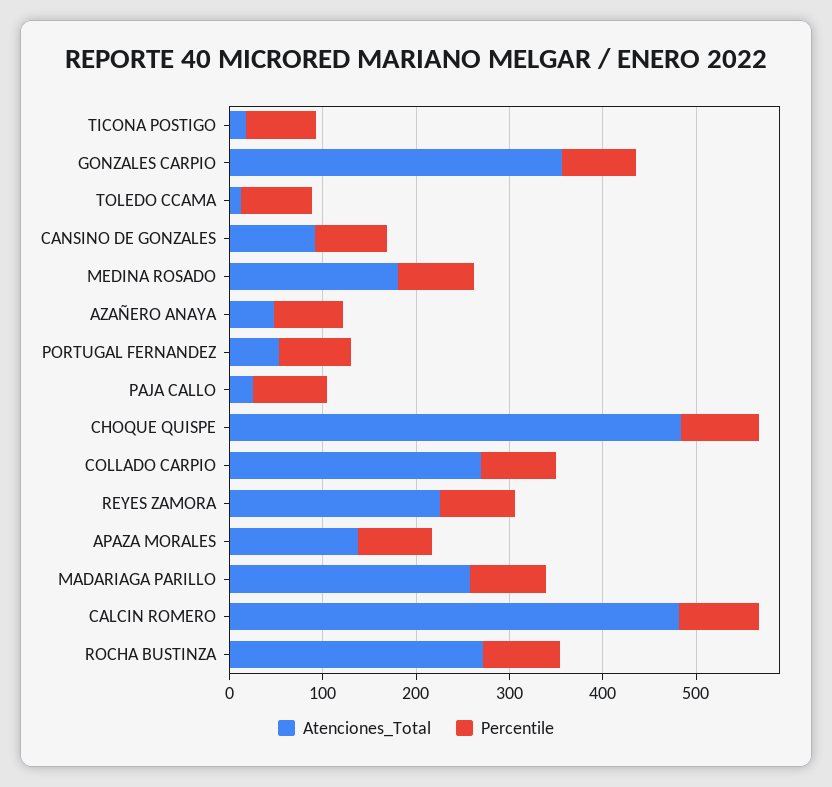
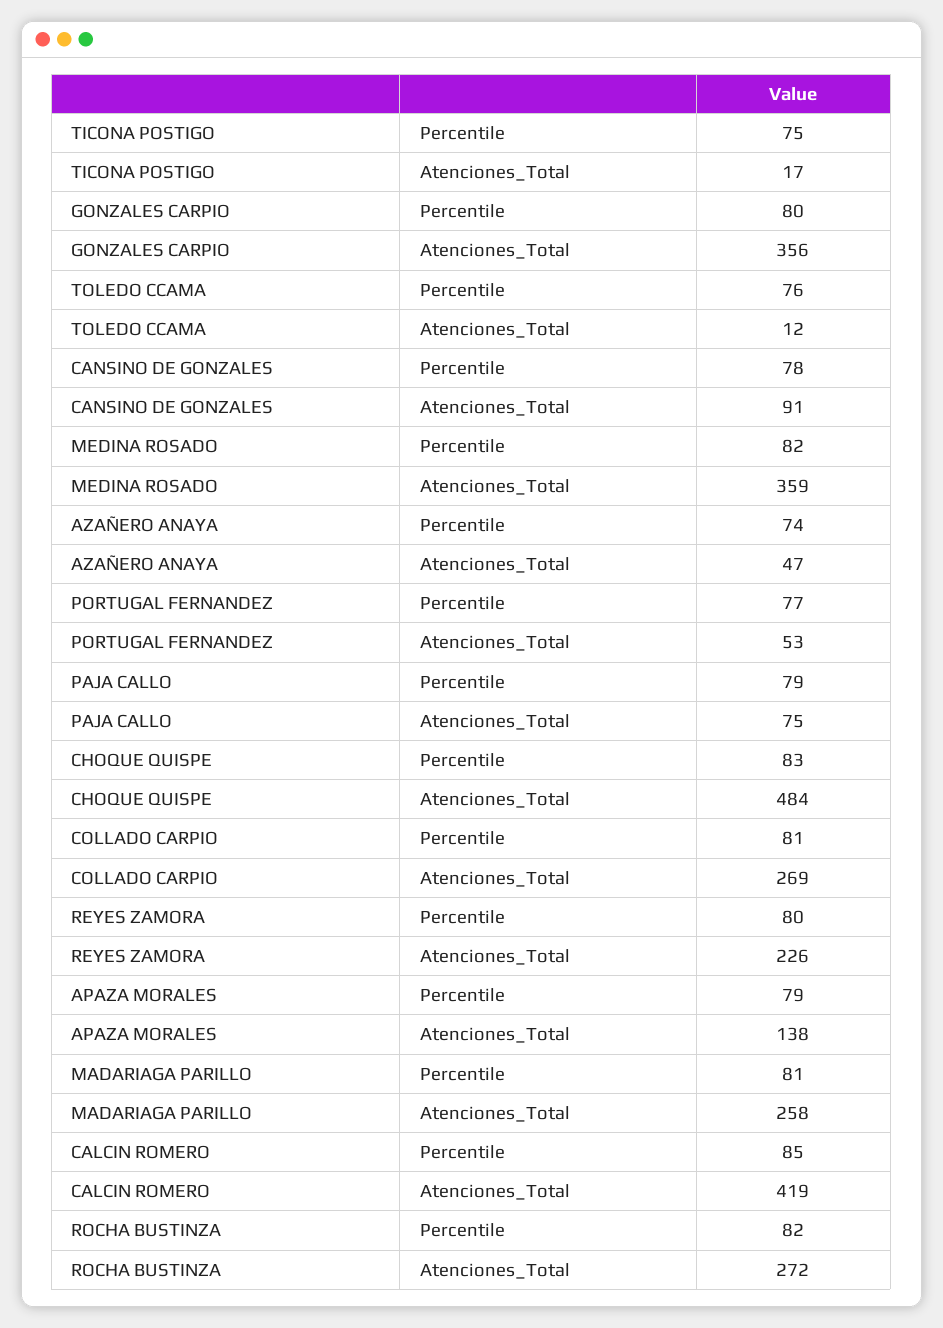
  {
    "Atenciones_Total": {
      "TICONA POSTIGO": 17,
      "GONZALES CARPIO": 356,
      "TOLEDO CCAMA": 12,
      "CANSINO DE GONZALES": 91,
-     "MEDINA ROSADO": 180,
+     "MEDINA ROSADO": 359,
      "AZAÑERO ANAYA": 47,
      "PORTUGAL FERNANDEZ": 53,
-     "PAJA CALLO": 20,
+     "PAJA CALLO": 75,
      "CHOQUE QUISPE": 484,
      "COLLADO CARPIO": 269,
      "REYES ZAMORA": 226,
      "APAZA MORALES": 138,
      "MADARIAGA PARILLO": 258,
-     "CALCIN ROMERO": 480,
+     "CALCIN ROMERO": 419,
      "ROCHA BUSTINZA": 272
    },
    "Percentile": {
      "TICONA POSTIGO": 75,
      "GONZALES CARPIO": 80,
      "TOLEDO CCAMA": 76,
      "CANSINO DE GONZALES": 78,
      "MEDINA ROSADO": 82,
      "AZAÑERO ANAYA": 74,
      "PORTUGAL FERNANDEZ": 77,
      "PAJA CALLO": 79,
      "CHOQUE QUISPE": 83,
      "COLLADO CARPIO": 81,
      "REYES ZAMORA": 80,
      "APAZA MORALES": 79,
      "MADARIAGA PARILLO": 81,
      "CALCIN ROMERO": 85,
      "ROCHA BUSTINZA": 82
    }
  }

